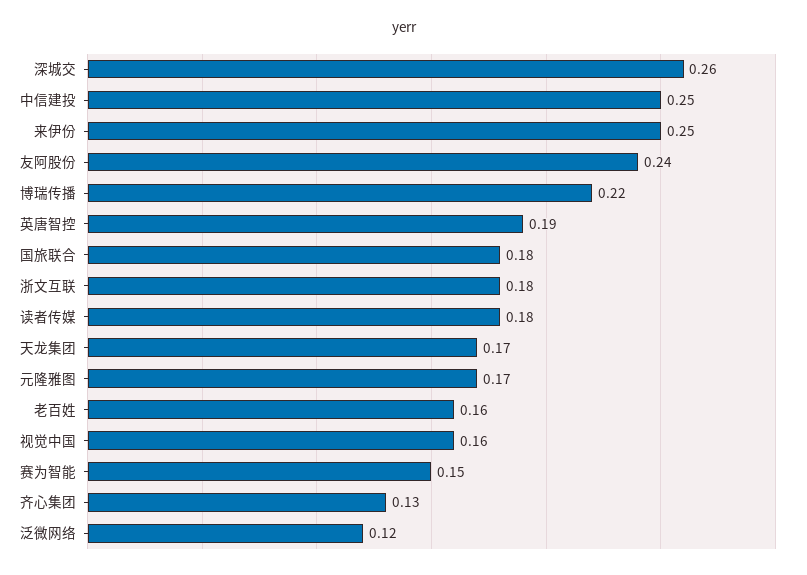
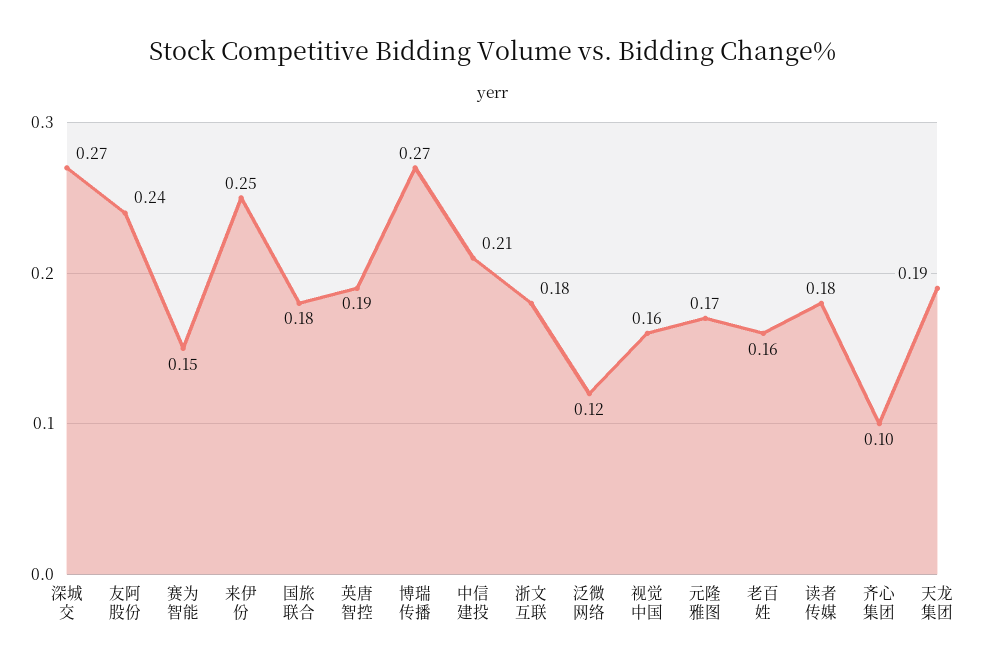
  {
-   "深城交": 0.26,
+   "深城交": 0.27,
-   "中信建投": 0.25,
+   "中信建投": 0.21,
    "来伊份": 0.25,
    "友阿股份": 0.24,
-   "博瑞传播": 0.22,
+   "博瑞传播": 0.27,
    "英唐智控": 0.19,
    "国旅联合": 0.18,
    "浙文互联": 0.18,
    "读者传媒": 0.18,
-   "天龙集团": 0.17,
+   "天龙集团": 0.19,
    "元隆雅图": 0.17,
    "老百姓": 0.16,
    "视觉中国": 0.16,
    "赛为智能": 0.15,
-   "齐心集团": 0.13,
+   "齐心集团": 0.1,
    "泛微网络": 0.12
  }

